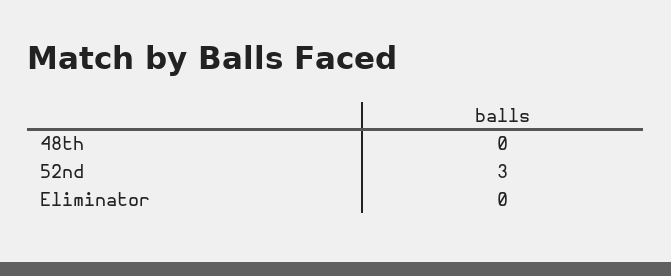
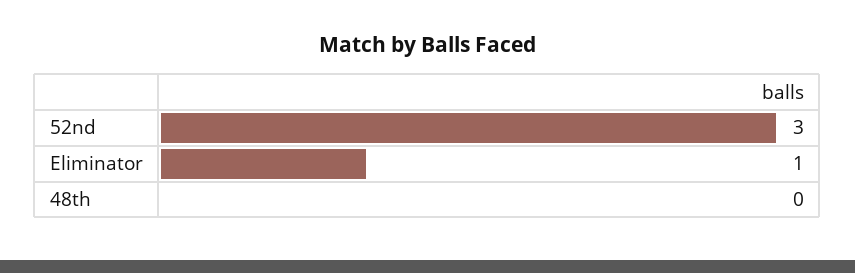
  {
    "48th": 0,
    "52nd": 3,
-   "Eliminator": 0
+   "Eliminator": 1
  }

